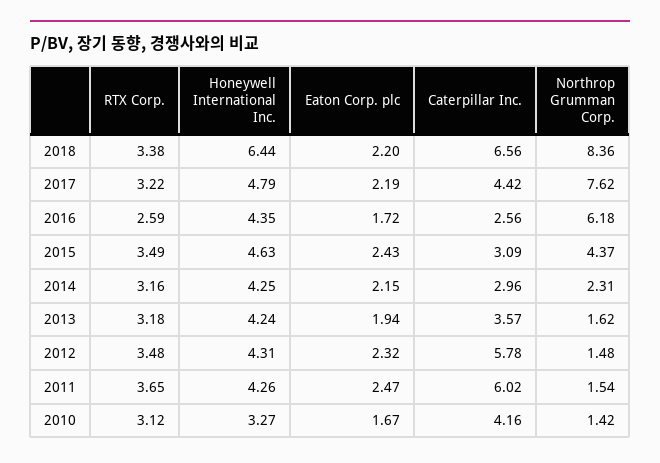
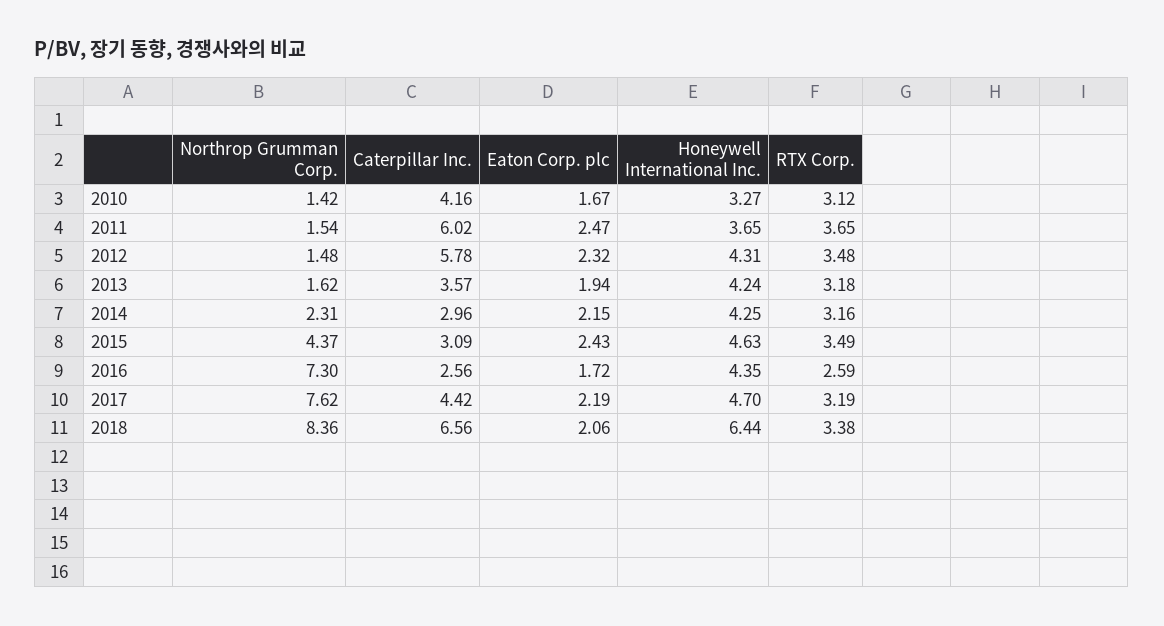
  {
    "RTX Corp.": {
      "2018": 3.38,
-     "2017": 3.22,
+     "2017": 3.19,
      "2016": 2.59,
      "2015": 3.49,
      "2014": 3.16,
      "2013": 3.18,
      "2012": 3.48,
      "2011": 3.65,
      "2010": 3.12
    },
    "Honeywell International Inc.": {
      "2018": 6.44,
-     "2017": 4.79,
+     "2017": 4.7,
      "2016": 4.35,
      "2015": 4.63,
      "2014": 4.25,
      "2013": 4.24,
      "2012": 4.31,
-     "2011": 4.26,
+     "2011": 3.65,
      "2010": 3.27
    },
    "Eaton Corp. plc": {
-     "2018": 2.2,
+     "2018": 2.06,
      "2017": 2.19,
      "2016": 1.72,
      "2015": 2.43,
      "2014": 2.15,
      "2013": 1.94,
      "2012": 2.32,
      "2011": 2.47,
      "2010": 1.67
    },
    "Caterpillar Inc.": {
      "2018": 6.56,
      "2017": 4.42,
      "2016": 2.56,
      "2015": 3.09,
      "2014": 2.96,
      "2013": 3.57,
      "2012": 5.78,
      "2011": 6.02,
      "2010": 4.16
    },
    "Northrop Grumman Corp.": {
      "2018": 8.36,
      "2017": 7.62,
-     "2016": 6.18,
+     "2016": 7.3,
      "2015": 4.37,
      "2014": 2.31,
      "2013": 1.62,
      "2012": 1.48,
      "2011": 1.54,
      "2010": 1.42
    }
  }

